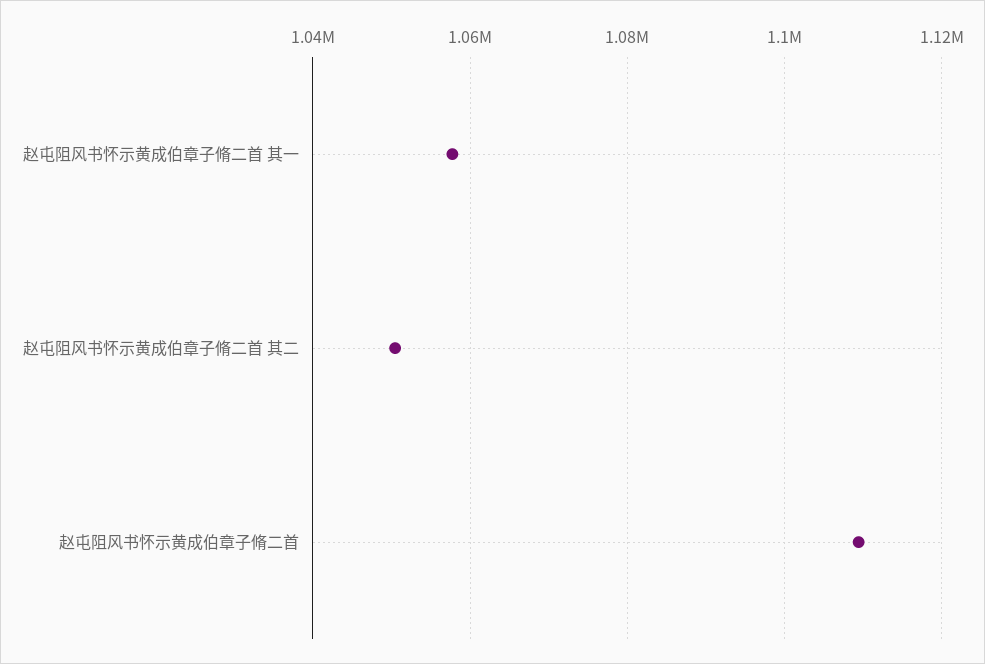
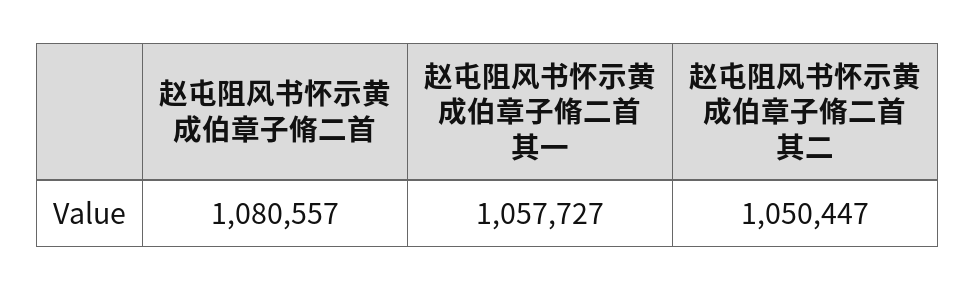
  {
    "赵屯阻风书怀示黄成伯章子脩二首 其一": 1057727,
    "赵屯阻风书怀示黄成伯章子脩二首 其二": 1050447,
-   "赵屯阻风书怀示黄成伯章子脩二首": 1110000
+   "赵屯阻风书怀示黄成伯章子脩二首": 1080557
  }

